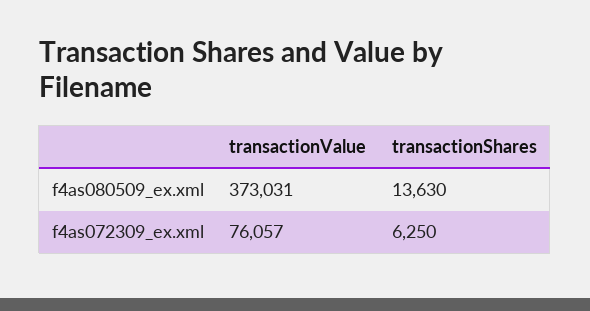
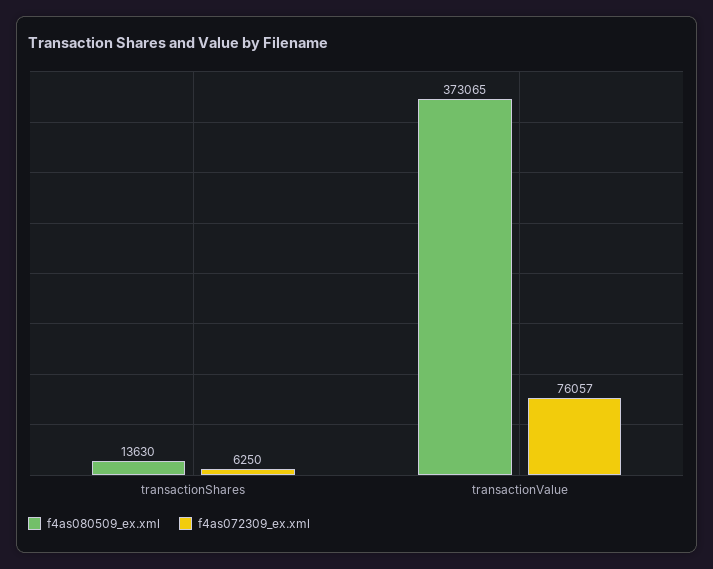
  {
    "f4as080509_ex.xml": {
-     "transactionValue": 373031,
+     "transactionValue": 373065,
      "transactionShares": 13630
    },
    "f4as072309_ex.xml": {
      "transactionValue": 76057,
      "transactionShares": 6250
    }
  }

